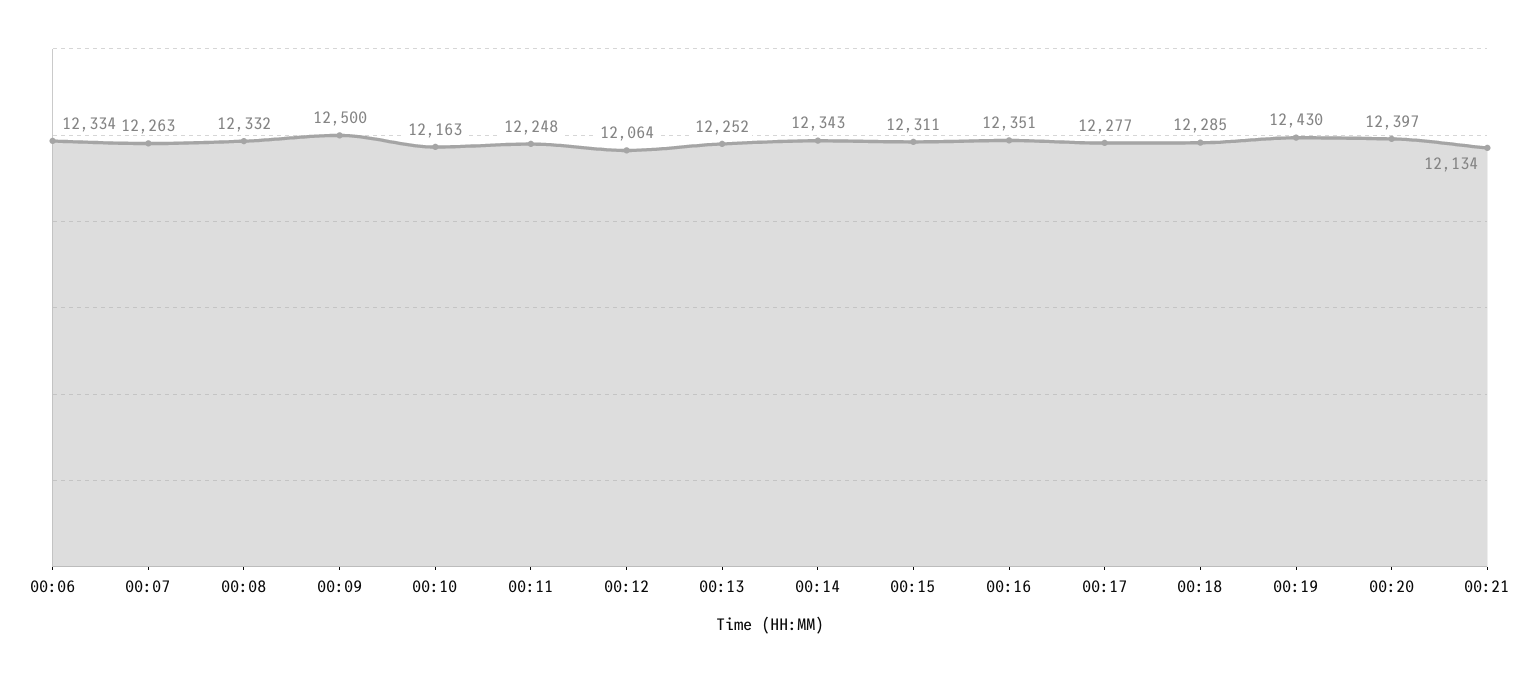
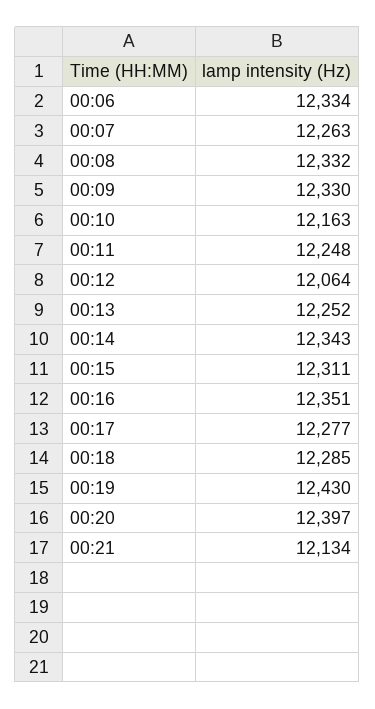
  {
    "00:06": 12334,
    "00:07": 12263,
    "00:08": 12332,
-   "00:09": 12500,
+   "00:09": 12330,
    "00:10": 12163,
    "00:11": 12248,
    "00:12": 12064,
    "00:13": 12252,
    "00:14": 12343,
    "00:15": 12311,
    "00:16": 12351,
    "00:17": 12277,
    "00:18": 12285,
    "00:19": 12430,
    "00:20": 12397,
    "00:21": 12134
  }

